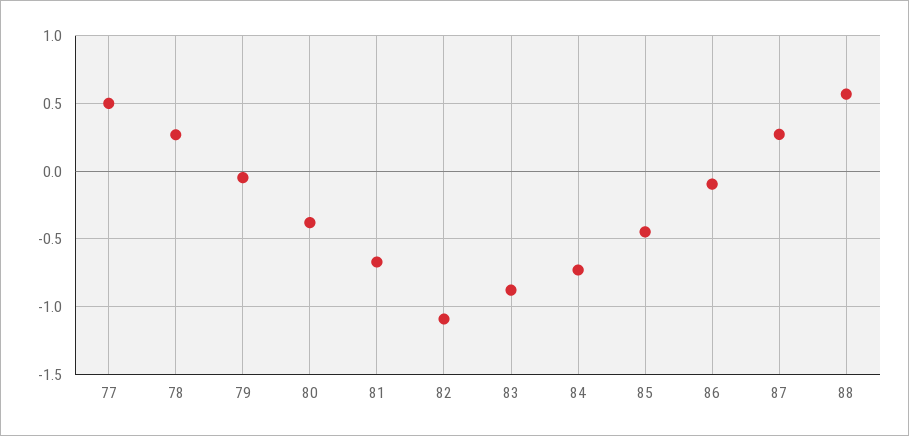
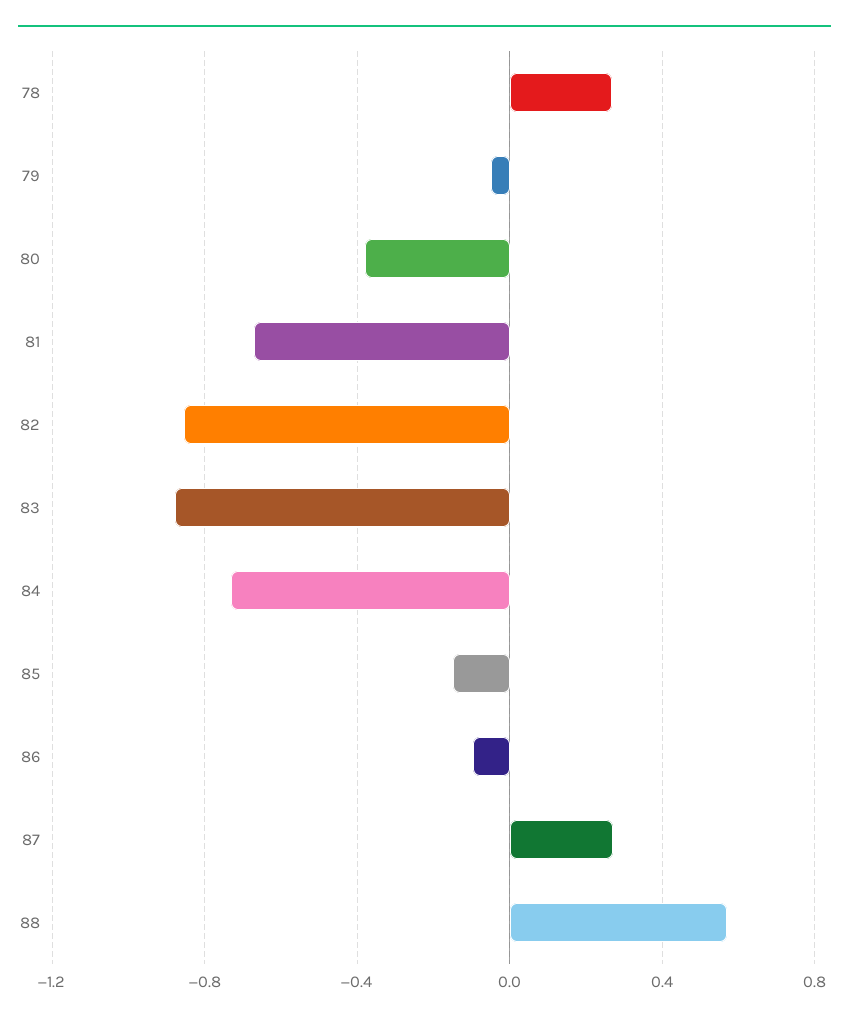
  {
-   "77": 0.5,
    "78": 0.25,
    "79": -0.05,
    "80": -0.4,
    "81": -0.65,
-   "82": -1.1,
+   "82": -0.85,
    "83": -0.9,
    "84": -0.75,
-   "85": -0.45,
+   "85": -0.15,
    "86": -0.1,
    "87": 0.25,
    "88": 0.55
  }

